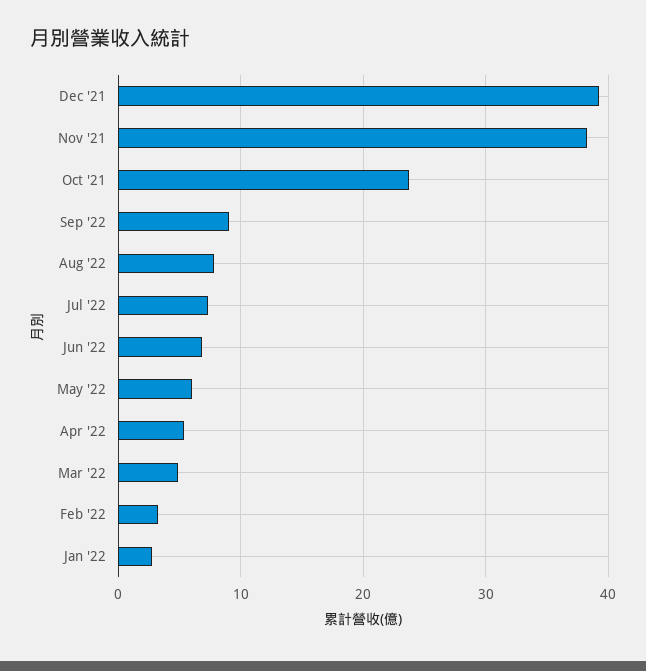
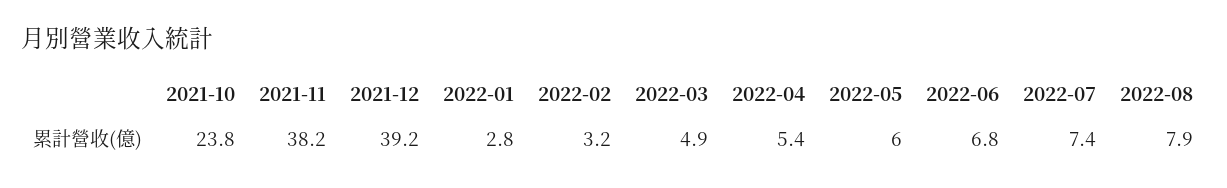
  {
    "Dec '21": 39.2,
    "Nov '21": 38.2,
    "Oct '21": 23.8,
-   "Sep '22": 9,
    "Aug '22": 7.9,
    "Jul '22": 7.4,
    "Jun '22": 6.8,
    "May '22": 6,
    "Apr '22": 5.4,
    "Mar '22": 4.9,
    "Feb '22": 3.2,
    "Jan '22": 2.8
  }

